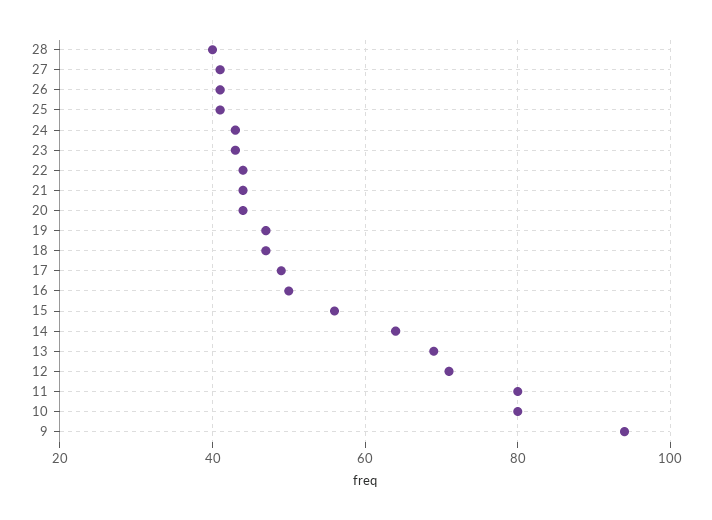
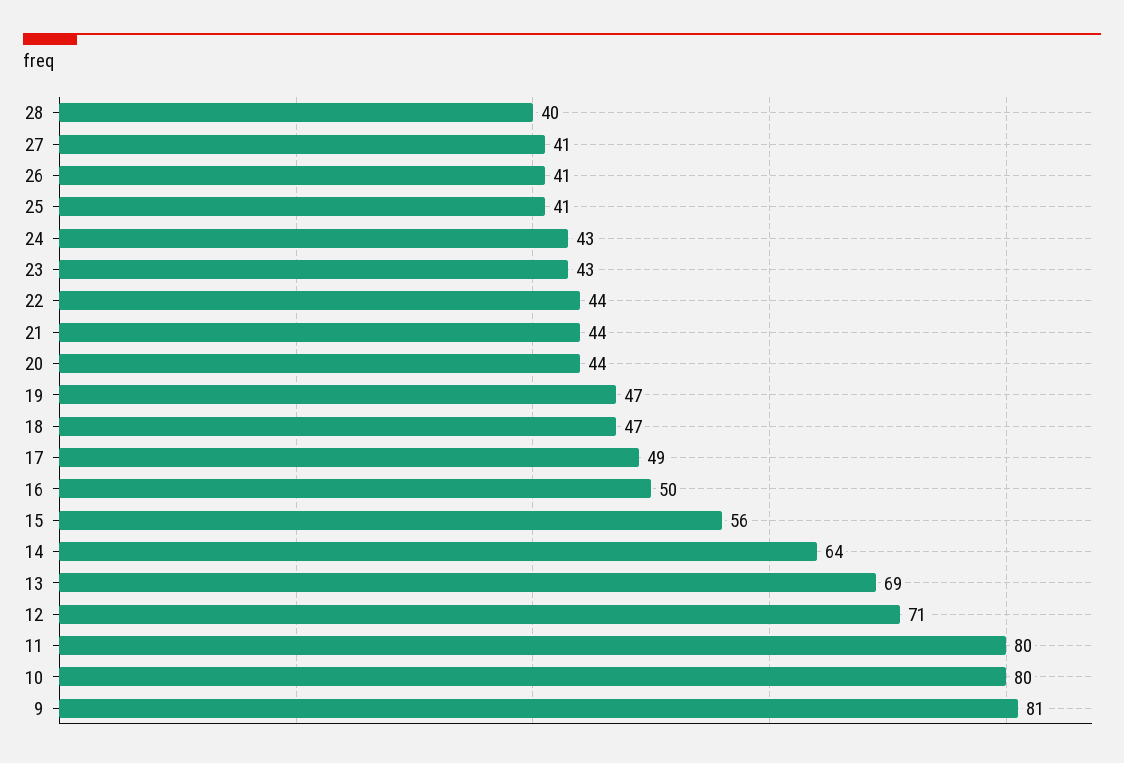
  {
    "28": 40,
    "27": 41,
    "26": 41,
    "25": 41,
    "24": 43,
    "23": 43,
    "22": 44,
    "21": 44,
    "20": 44,
    "19": 47,
    "18": 47,
    "17": 49,
    "16": 50,
    "15": 56,
    "14": 64,
    "13": 69,
    "12": 71,
    "11": 80,
    "10": 80,
-   "9": 95
+   "9": 81
  }

